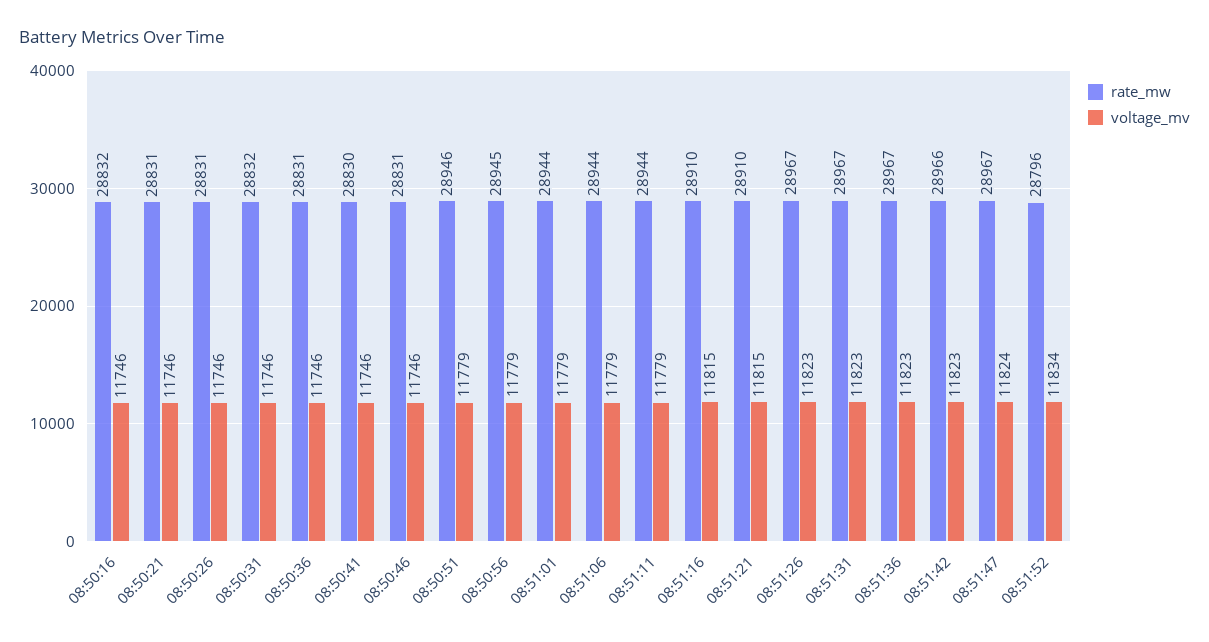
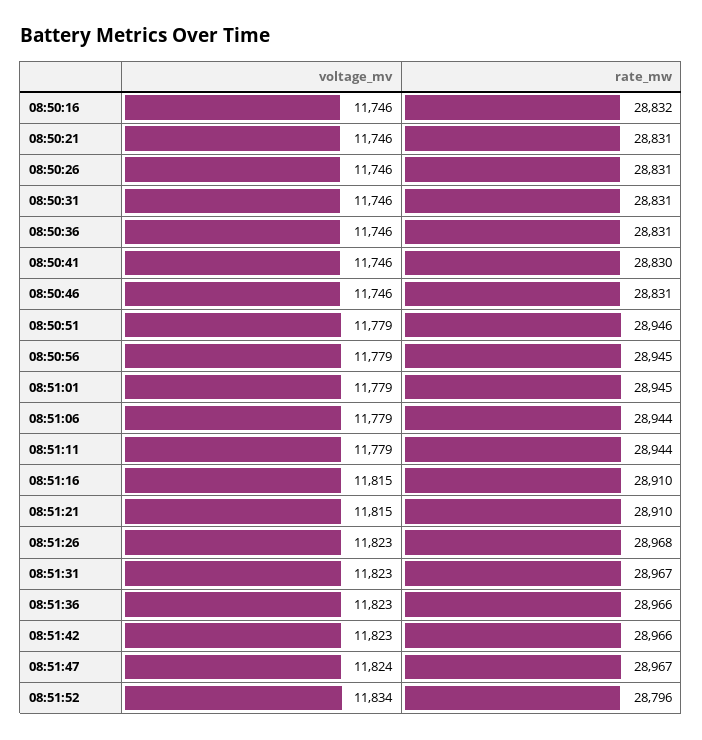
  {
    "rate_mw": {
      "08:50:16": 28832,
      "08:50:21": 28831,
      "08:50:26": 28831,
-     "08:50:31": 28832,
+     "08:50:31": 28831,
      "08:50:36": 28831,
      "08:50:41": 28830,
      "08:50:46": 28831,
      "08:50:51": 28946,
      "08:50:56": 28945,
-     "08:51:01": 28944,
+     "08:51:01": 28945,
      "08:51:06": 28944,
      "08:51:11": 28944,
      "08:51:16": 28910,
      "08:51:21": 28910,
-     "08:51:26": 28967,
+     "08:51:26": 28968,
      "08:51:31": 28967,
-     "08:51:36": 28967,
+     "08:51:36": 28966,
      "08:51:42": 28966,
      "08:51:47": 28967,
      "08:51:52": 28796
    },
    "voltage_mv": {
      "08:50:16": 11746,
      "08:50:21": 11746,
      "08:50:26": 11746,
      "08:50:31": 11746,
      "08:50:36": 11746,
      "08:50:41": 11746,
      "08:50:46": 11746,
      "08:50:51": 11779,
      "08:50:56": 11779,
      "08:51:01": 11779,
      "08:51:06": 11779,
      "08:51:11": 11779,
      "08:51:16": 11815,
      "08:51:21": 11815,
      "08:51:26": 11823,
      "08:51:31": 11823,
      "08:51:36": 11823,
      "08:51:42": 11823,
      "08:51:47": 11824,
      "08:51:52": 11834
    }
  }

